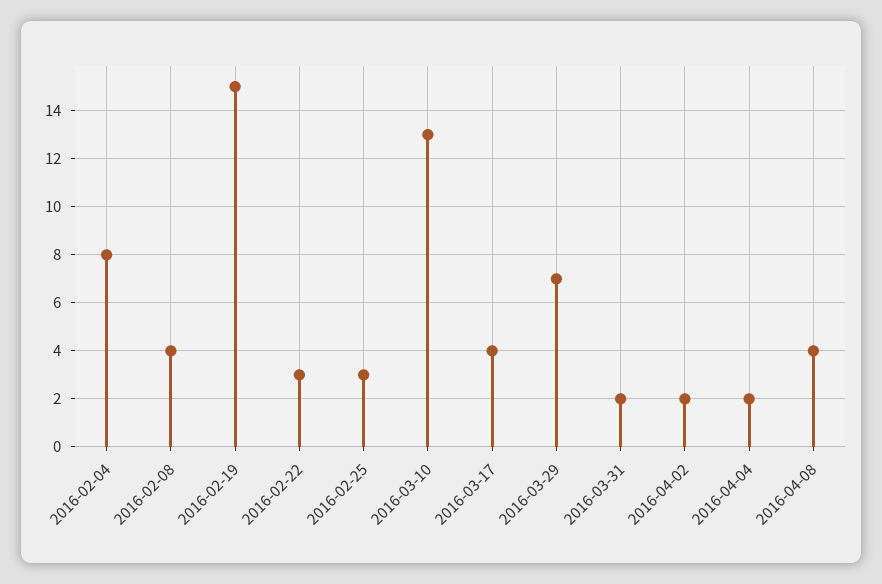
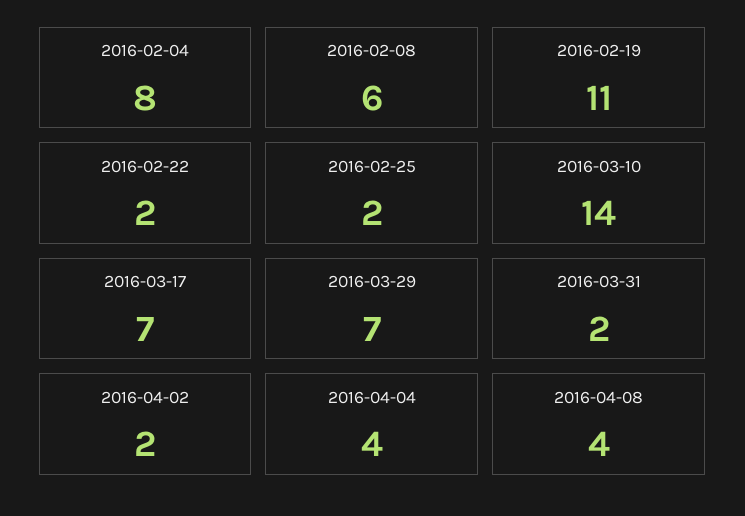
  {
    "2016-02-04": 8,
-   "2016-02-08": 4,
+   "2016-02-08": 6,
-   "2016-02-19": 15,
+   "2016-02-19": 11,
-   "2016-02-22": 3,
+   "2016-02-22": 2,
-   "2016-02-25": 3,
+   "2016-02-25": 2,
-   "2016-03-10": 13,
+   "2016-03-10": 14,
-   "2016-03-17": 4,
+   "2016-03-17": 7,
    "2016-03-29": 7,
    "2016-03-31": 2,
    "2016-04-02": 2,
-   "2016-04-04": 2,
+   "2016-04-04": 4,
    "2016-04-08": 4
  }

